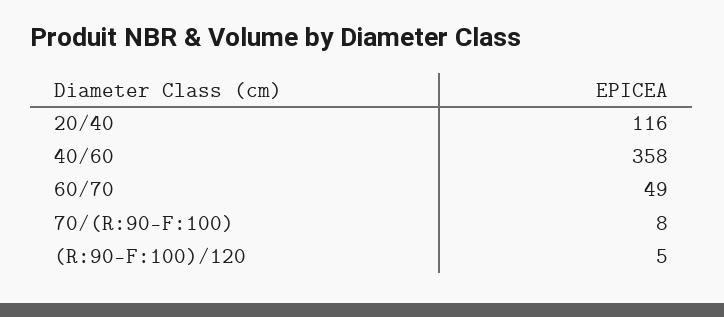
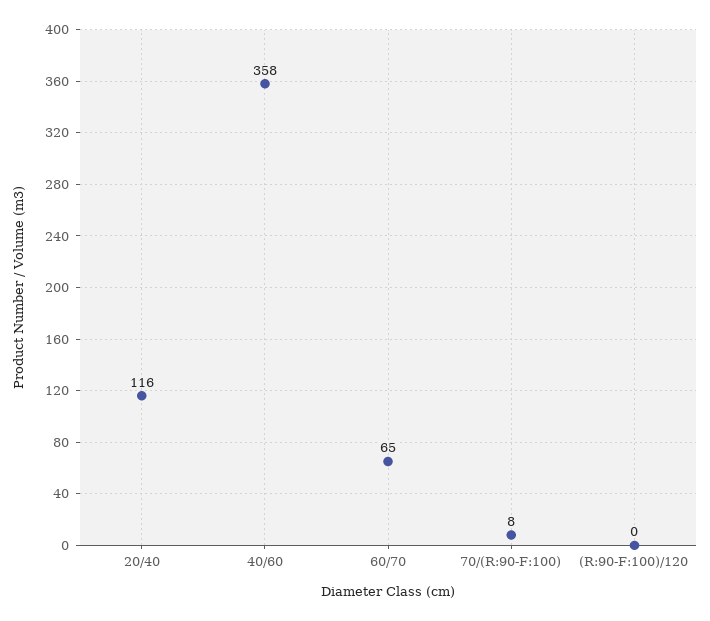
  {
    "20/40": 116,
    "40/60": 358,
-   "60/70": 49,
+   "60/70": 65,
    "70/(R:90-F:100)": 8,
-   "(R:90-F:100)/120": 5
+   "(R:90-F:100)/120": 0
  }

